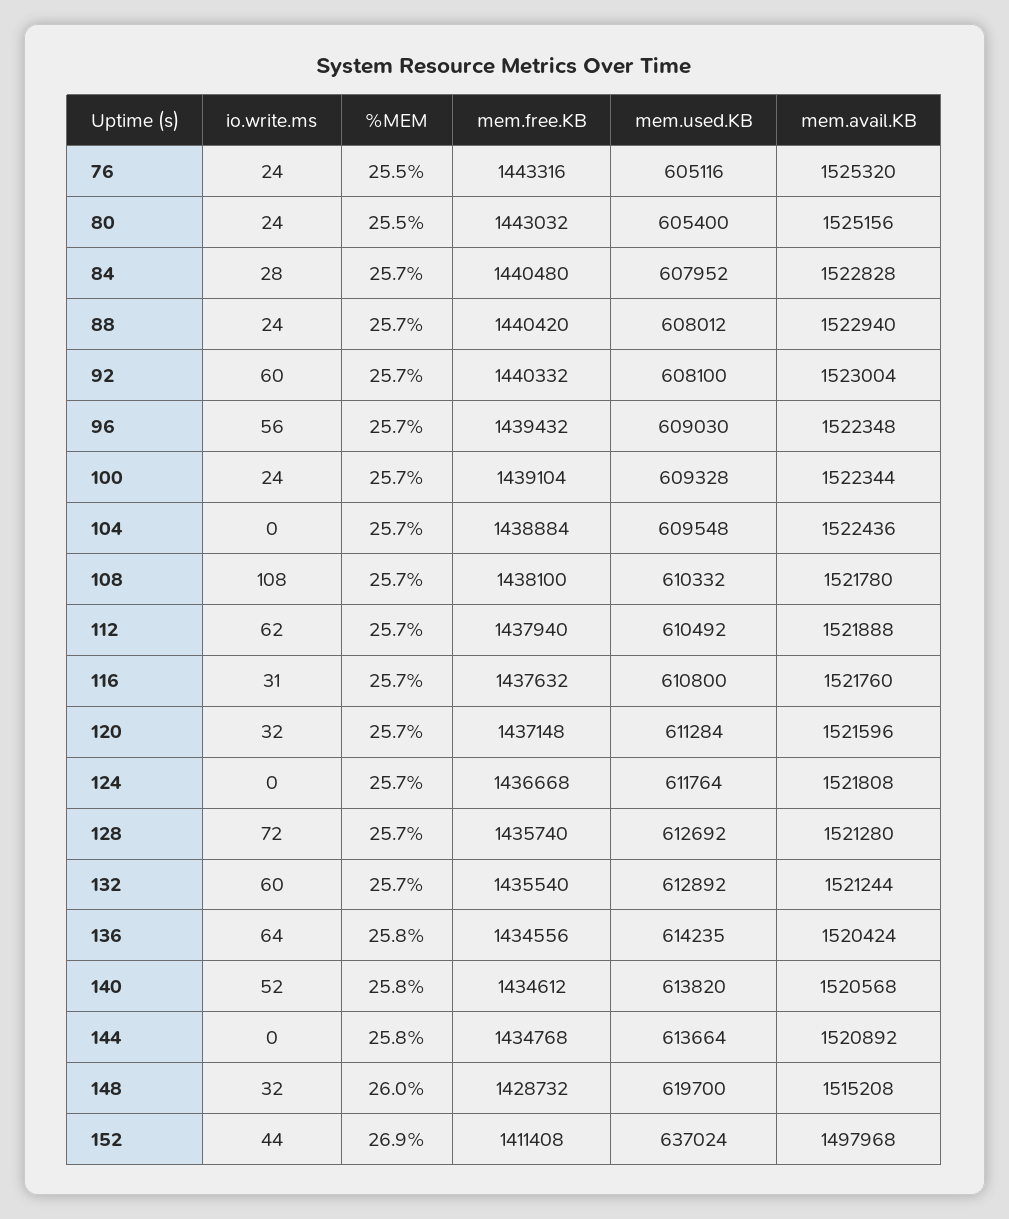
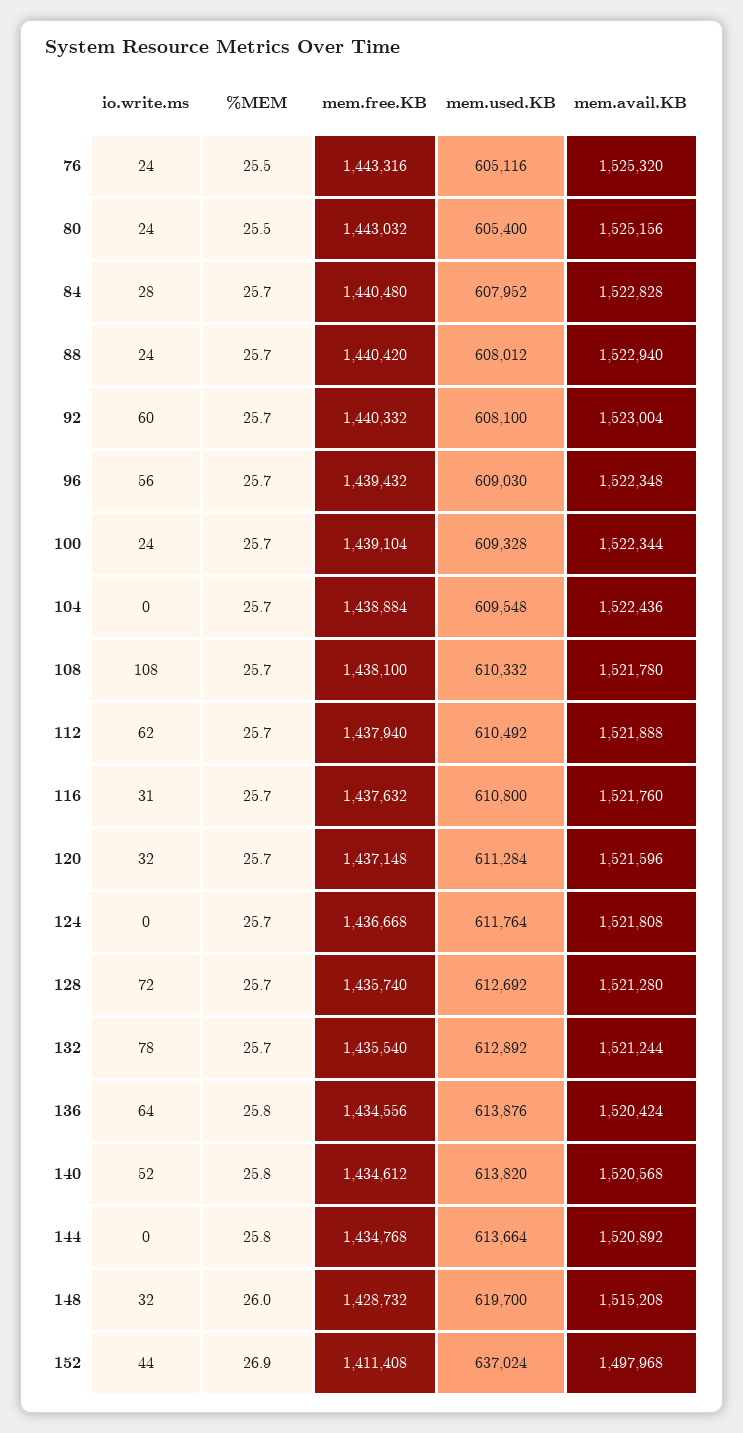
  {
    "io.write.ms": {
      "76": 24,
      "80": 24,
      "84": 28,
      "88": 24,
      "92": 60,
      "96": 56,
      "100": 24,
      "104": 0,
      "108": 108,
      "112": 62,
      "116": 31,
      "120": 32,
      "124": 0,
      "128": 72,
-     "132": 60,
+     "132": 78,
      "136": 64,
      "140": 52,
      "144": 0,
      "148": 32,
      "152": 44
    },
    "%MEM": {
      "76": 25.5,
      "80": 25.5,
      "84": 25.7,
      "88": 25.7,
      "92": 25.7,
      "96": 25.7,
      "100": 25.7,
      "104": 25.7,
      "108": 25.7,
      "112": 25.7,
      "116": 25.7,
      "120": 25.7,
      "124": 25.7,
      "128": 25.7,
      "132": 25.7,
      "136": 25.8,
      "140": 25.8,
      "144": 25.8,
      "148": 26,
      "152": 26.9
    },
    "mem.free.KB": {
      "76": 1443316,
      "80": 1443032,
      "84": 1440480,
      "88": 1440420,
      "92": 1440332,
      "96": 1439432,
      "100": 1439104,
      "104": 1438884,
      "108": 1438100,
      "112": 1437940,
      "116": 1437632,
      "120": 1437148,
      "124": 1436668,
      "128": 1435740,
      "132": 1435540,
      "136": 1434556,
      "140": 1434612,
      "144": 1434768,
      "148": 1428732,
      "152": 1411408
    },
    "mem.used.KB": {
      "76": 605116,
      "80": 605400,
      "84": 607952,
      "88": 608012,
      "92": 608100,
      "96": 609030,
      "100": 609328,
      "104": 609548,
      "108": 610332,
      "112": 610492,
      "116": 610800,
      "120": 611284,
      "124": 611764,
      "128": 612692,
      "132": 612892,
-     "136": 614235,
+     "136": 613876,
      "140": 613820,
      "144": 613664,
      "148": 619700,
      "152": 637024
    },
    "mem.avail.KB": {
      "76": 1525320,
      "80": 1525156,
      "84": 1522828,
      "88": 1522940,
      "92": 1523004,
      "96": 1522348,
      "100": 1522344,
      "104": 1522436,
      "108": 1521780,
      "112": 1521888,
      "116": 1521760,
      "120": 1521596,
      "124": 1521808,
      "128": 1521280,
      "132": 1521244,
      "136": 1520424,
      "140": 1520568,
      "144": 1520892,
      "148": 1515208,
      "152": 1497968
    }
  }

